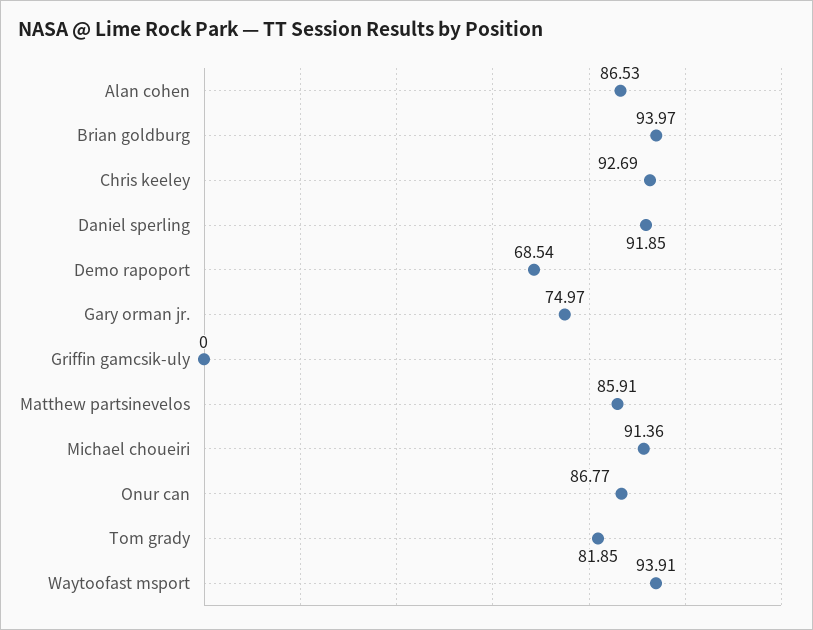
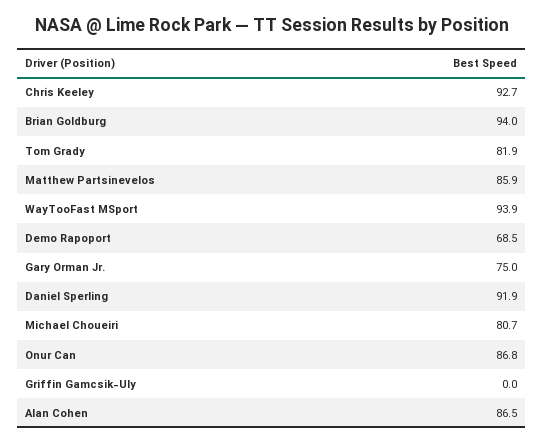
  {
    "Alan cohen": 86.53,
    "Brian goldburg": 93.97,
    "Chris keeley": 92.69,
    "Daniel sperling": 91.85,
    "Demo rapoport": 68.54,
    "Gary orman jr.": 74.97,
    "Griffin gamcsik-uly": 0,
    "Matthew partsinevelos": 85.91,
-   "Michael choueiri": 91.36,
+   "Michael choueiri": 80.7,
    "Onur can": 86.77,
    "Tom grady": 81.85,
    "Waytoofast msport": 93.91
  }

